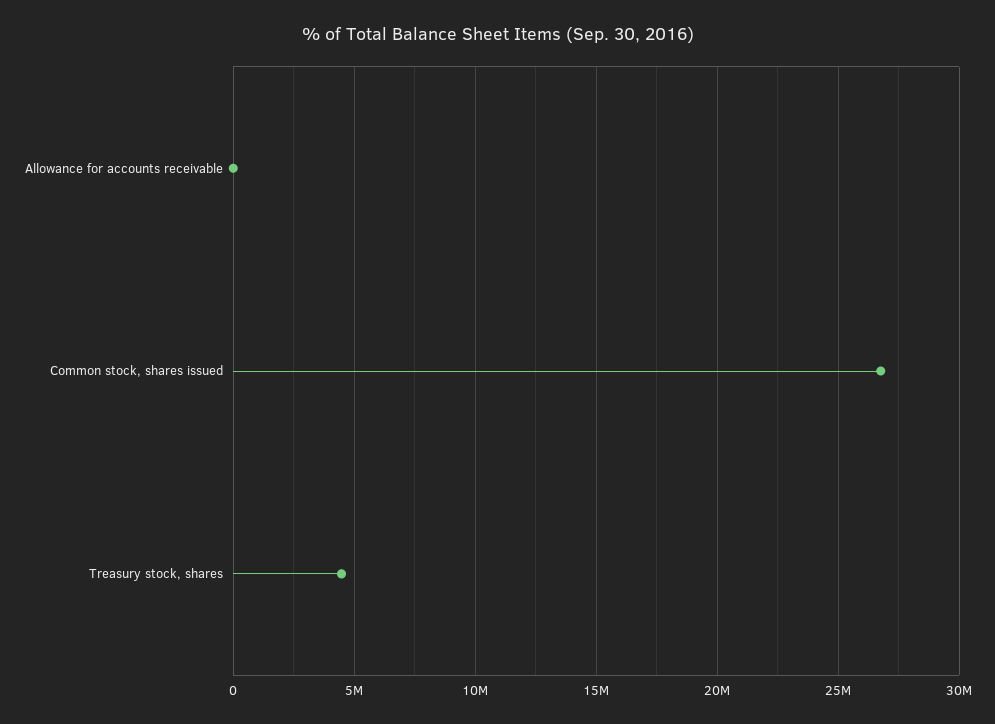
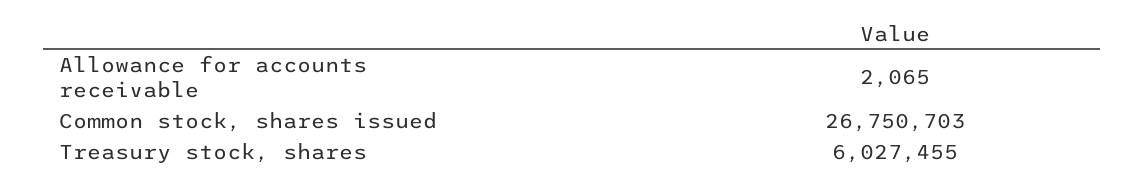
  {
    "Allowance for accounts receivable": 2065,
    "Common stock, shares issued": 26750703,
-   "Treasury stock, shares": 4500000
+   "Treasury stock, shares": 6027455
  }

